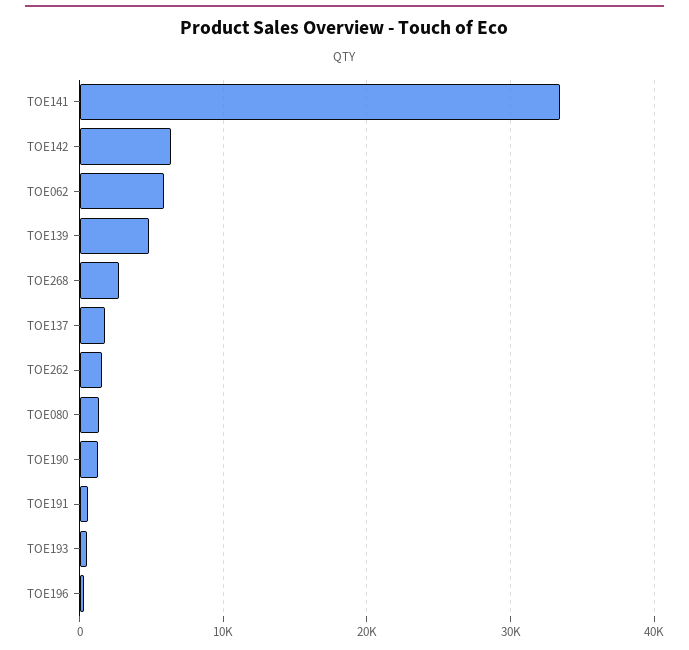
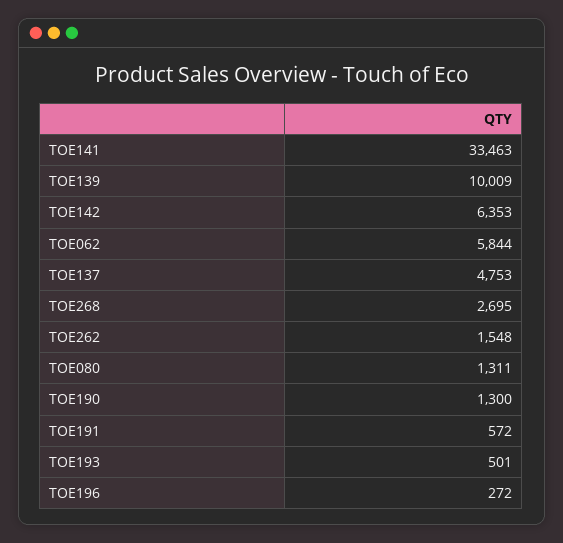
  {
    "TOE141": 33463,
    "TOE142": 6353,
    "TOE062": 5844,
-   "TOE139": 5000,
+   "TOE139": 10009,
    "TOE268": 2695,
-   "TOE137": 2000,
+   "TOE137": 4753,
    "TOE262": 1548,
    "TOE080": 1311,
    "TOE190": 1300,
    "TOE191": 572,
    "TOE193": 501,
    "TOE196": 272
  }

